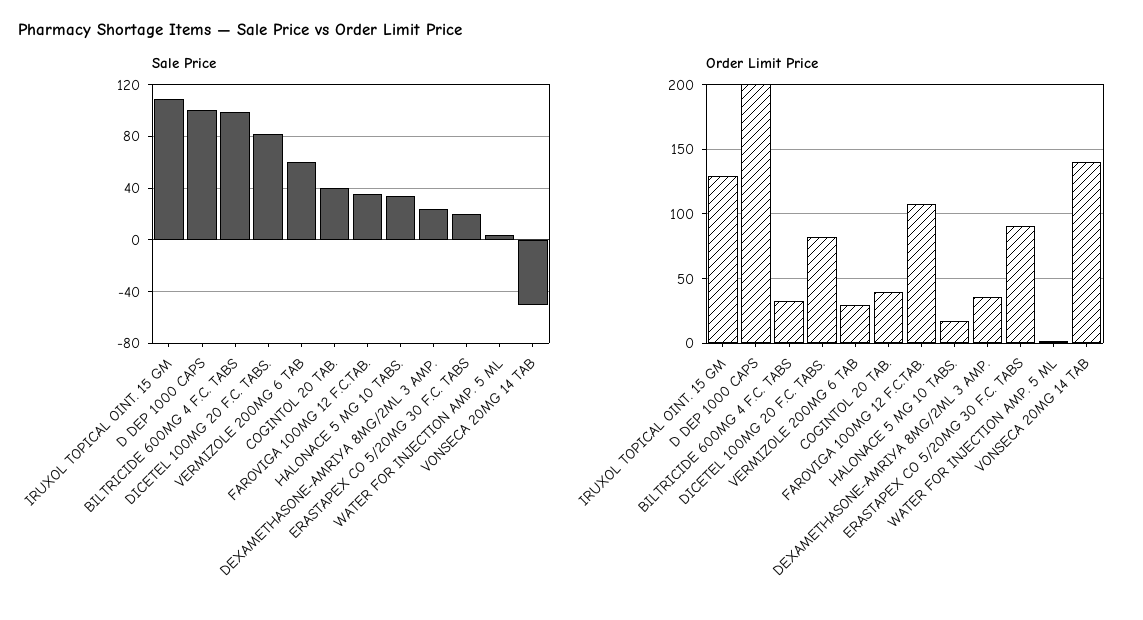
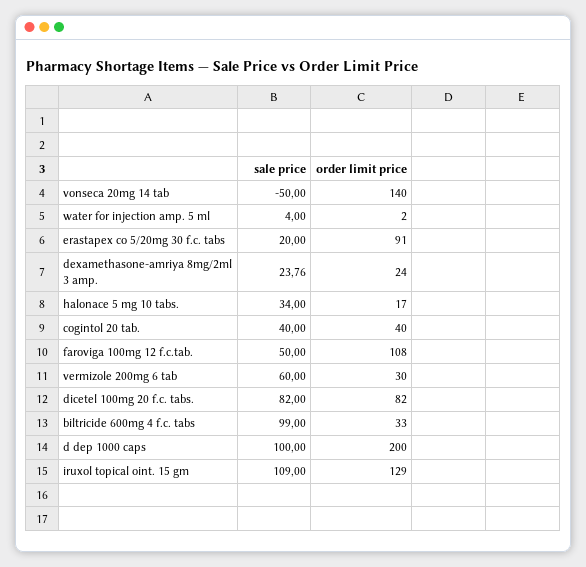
  {
    "Sale Price": {
      "IRUXOL TOPICAL OINT. 15 GM": 109,
      "D DEP 1000 CAPS": 100,
      "BILTRICIDE 600MG 4 F.C. TABS": 99,
      "DICETEL 100MG 20 F.C. TABS.": 82,
      "VERMIZOLE 200MG 6 TAB": 60,
      "COGINTOL 20 TAB.": 40,
-     "FAROVIGA 100MG 12 F.C.TAB.": 35,
+     "FAROVIGA 100MG 12 F.C.TAB.": 50,
      "HALONACE 5 MG 10 TABS.": 34,
      "DEXAMETHASONE-AMRIYA 8MG/2ML 3 AMP.": 23.76,
      "ERASTAPEX CO 5/20MG 30 F.C. TABS": 20,
      "WATER FOR INJECTION AMP. 5 ML": 4,
      "VONSECA 20MG 14 TAB": -50
    },
    "Order Limit Price": {
      "IRUXOL TOPICAL OINT. 15 GM": 129,
      "D DEP 1000 CAPS": 200,
      "BILTRICIDE 600MG 4 F.C. TABS": 33,
      "DICETEL 100MG 20 F.C. TABS.": 82,
      "VERMIZOLE 200MG 6 TAB": 30,
      "COGINTOL 20 TAB.": 40,
      "FAROVIGA 100MG 12 F.C.TAB.": 108,
      "HALONACE 5 MG 10 TABS.": 17,
-     "DEXAMETHASONE-AMRIYA 8MG/2ML 3 AMP.": 35,
+     "DEXAMETHASONE-AMRIYA 8MG/2ML 3 AMP.": 24,
      "ERASTAPEX CO 5/20MG 30 F.C. TABS": 91,
      "WATER FOR INJECTION AMP. 5 ML": 2,
      "VONSECA 20MG 14 TAB": 140
    }
  }

